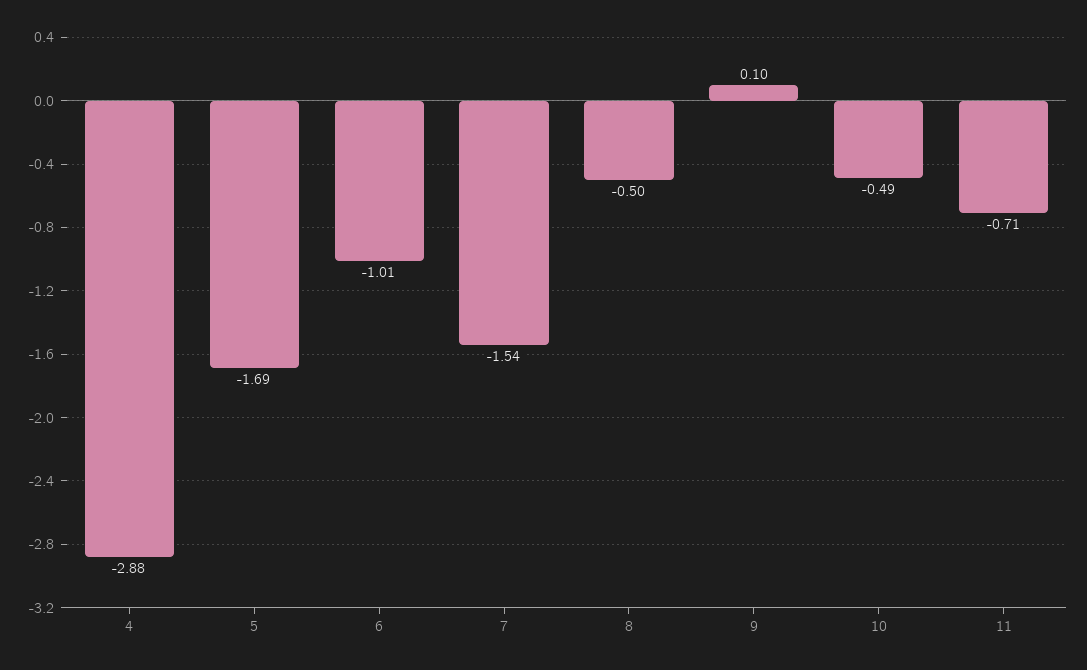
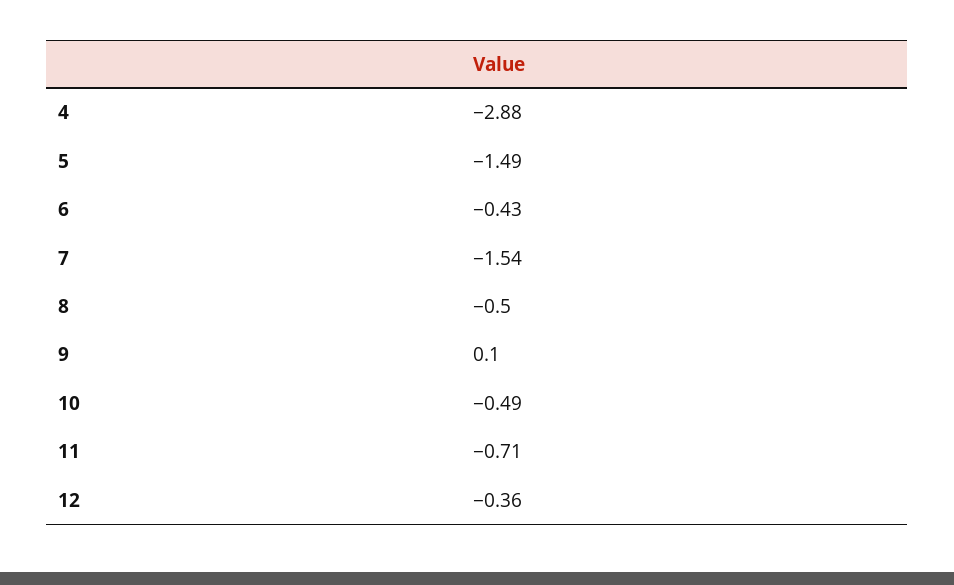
  {
    "4": -2.88,
-   "5": -1.69,
+   "5": -1.49,
-   "6": -1.01,
+   "6": -0.43,
    "7": -1.54,
    "8": -0.5,
    "9": 0.1,
    "10": -0.49,
-   "11": -0.71
+   "11": -0.71,
+   "12": -0.36
  }

